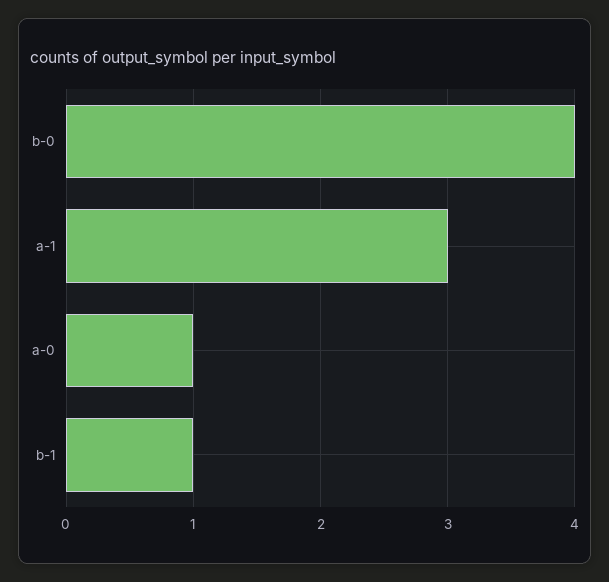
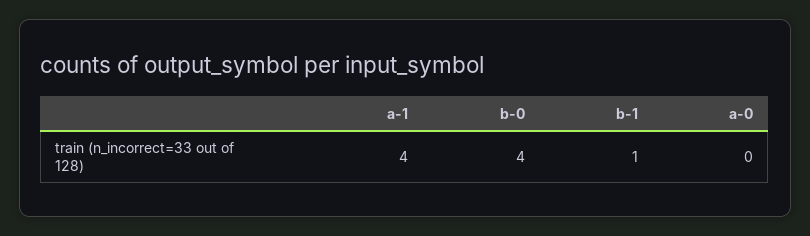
  {
    "b-0": 4,
-   "a-1": 3,
+   "a-1": 4,
-   "a-0": 1,
+   "a-0": 0,
    "b-1": 1
  }

